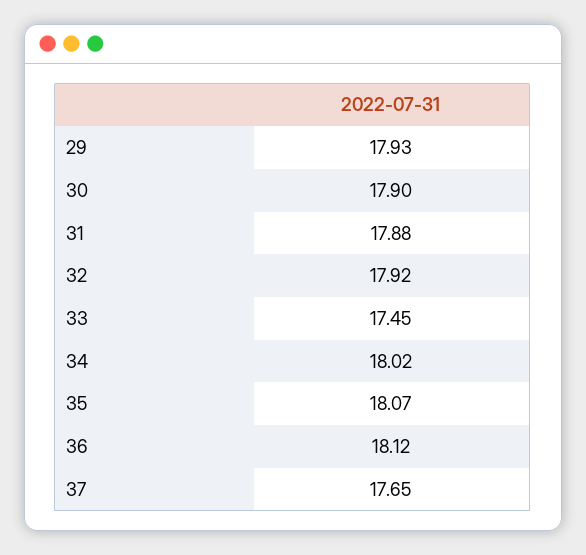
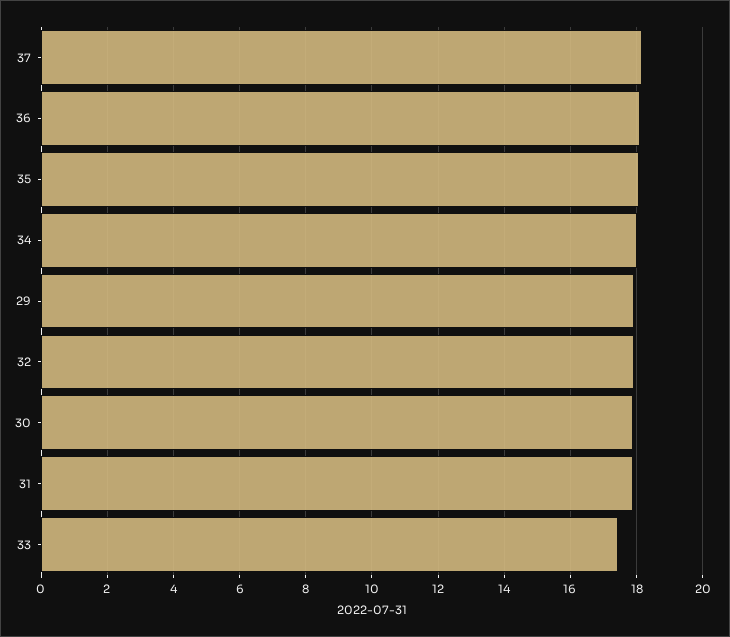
  {
    "29": 17.93,
    "30": 17.9,
    "31": 17.88,
    "32": 17.92,
    "33": 17.45,
    "34": 18.02,
    "35": 18.07,
    "36": 18.12,
-   "37": 17.65
+   "37": 18.2
  }

